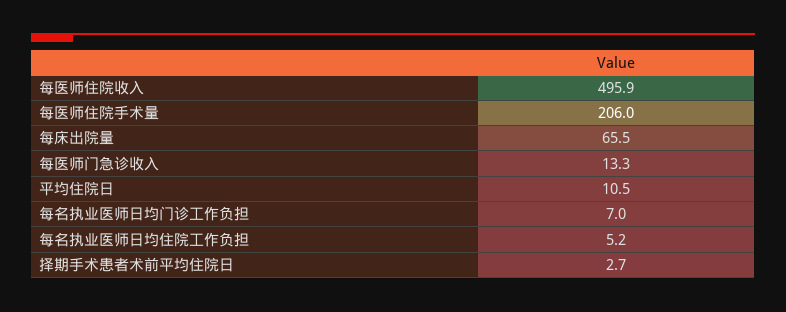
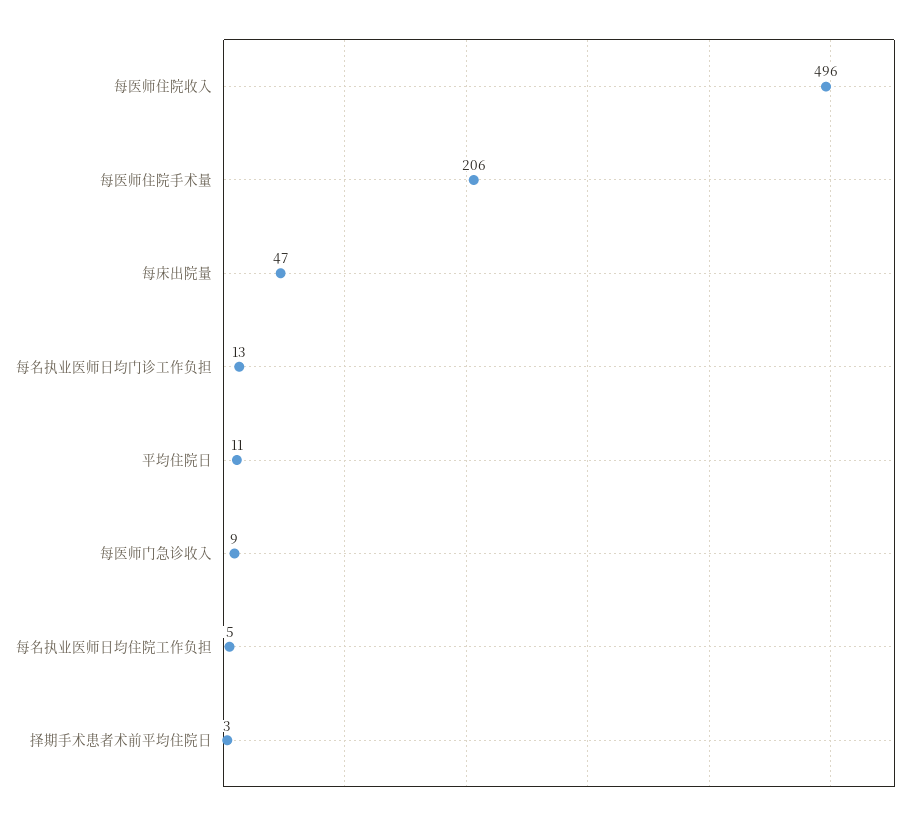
  {
    "每医师住院收入": 495.9,
    "每医师住院手术量": 206,
-   "每床出院量": 65.5,
+   "每床出院量": 47,
-   "每医师门急诊收入": 13.3,
+   "每医师门急诊收入": 9,
    "平均住院日": 10.5,
-   "每名执业医师日均门诊工作负担": 7,
+   "每名执业医师日均门诊工作负担": 13,
    "每名执业医师日均住院工作负担": 5.2,
    "择期手术患者术前平均住院日": 2.7
  }

